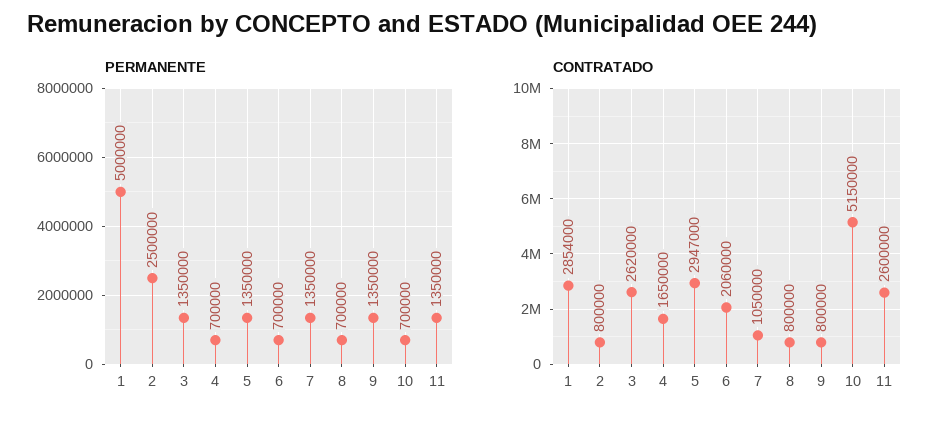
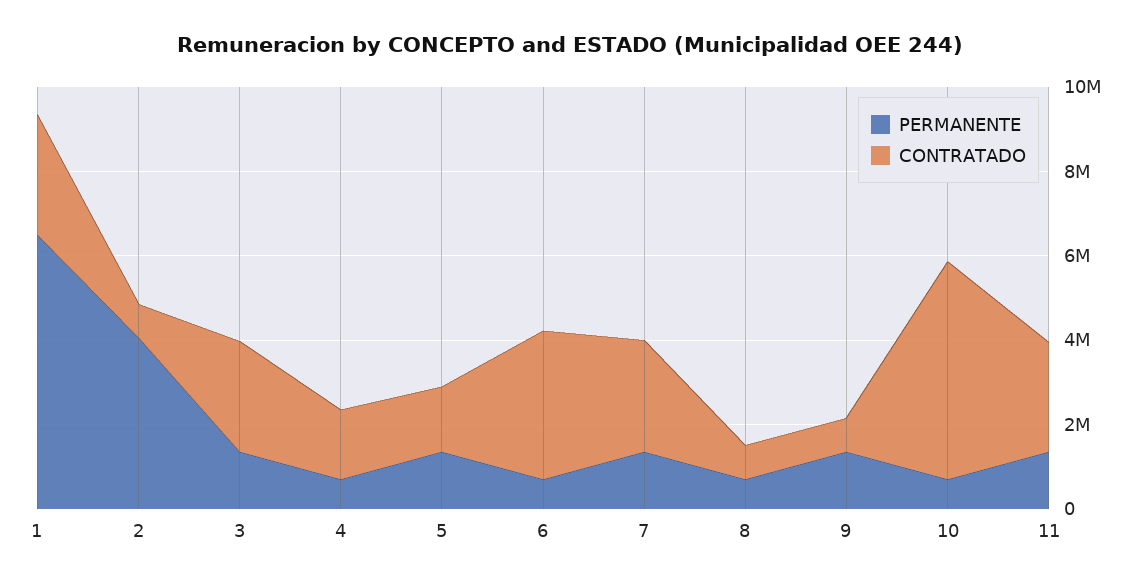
  {
    "PERMANENTE": {
-     "1": 5000000,
+     "1": 6500000,
-     "2": 2500000,
+     "2": 4000000,
      "3": 1350000,
      "4": 700000,
      "5": 1350000,
      "6": 700000,
      "7": 1350000,
      "8": 700000,
      "9": 1350000,
      "10": 700000,
      "11": 1350000
    },
    "CONTRATADO": {
      "1": 2854000,
      "2": 800000,
      "3": 2620000,
      "4": 1650000,
-     "5": 2947000,
+     "5": 1500000,
-     "6": 2060000,
+     "6": 3500000,
-     "7": 1050000,
+     "7": 2500000,
      "8": 800000,
      "9": 800000,
      "10": 5150000,
      "11": 2600000
    }
  }

